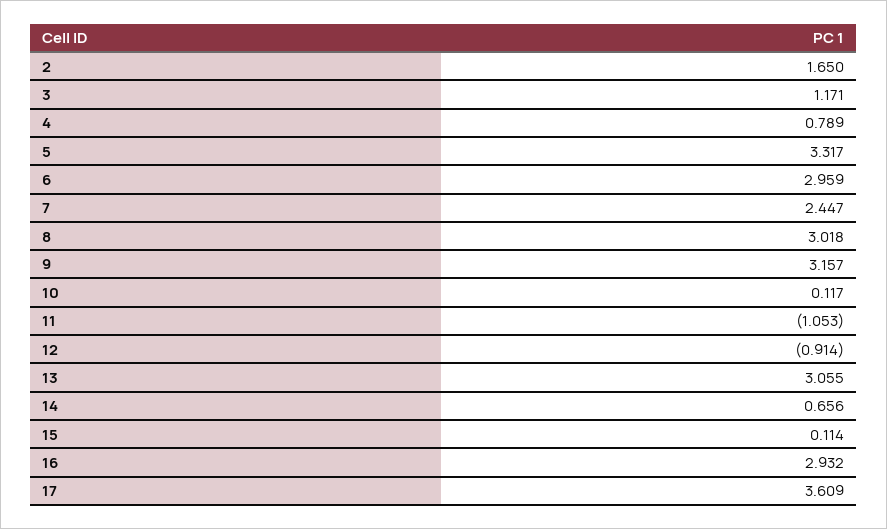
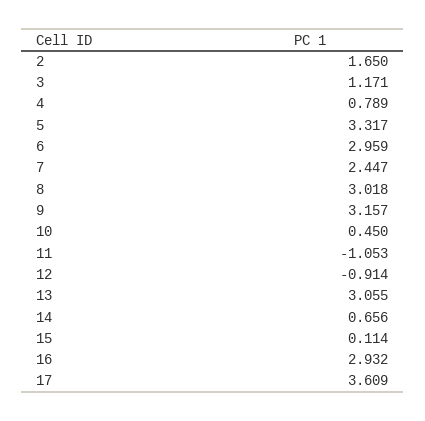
  {
    "2": 1.65,
    "3": 1.171,
    "4": 0.789,
    "5": 3.317,
    "6": 2.959,
    "7": 2.447,
    "8": 3.018,
    "9": 3.157,
-   "10": 0.117,
+   "10": 0.45,
    "11": -1.053,
    "12": -0.914,
    "13": 3.055,
    "14": 0.656,
    "15": 0.114,
    "16": 2.932,
    "17": 3.609
  }

